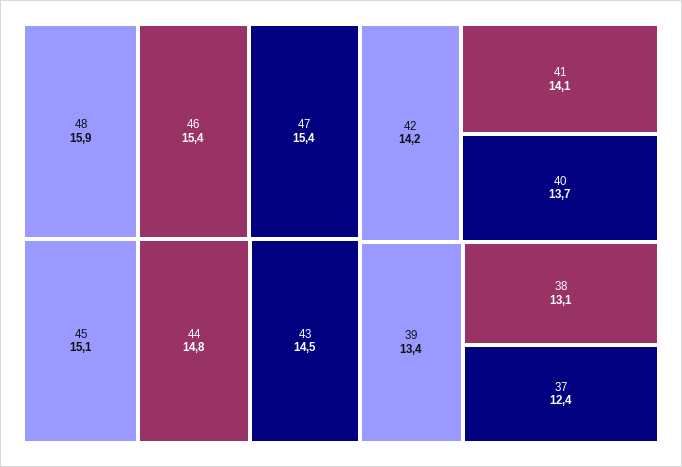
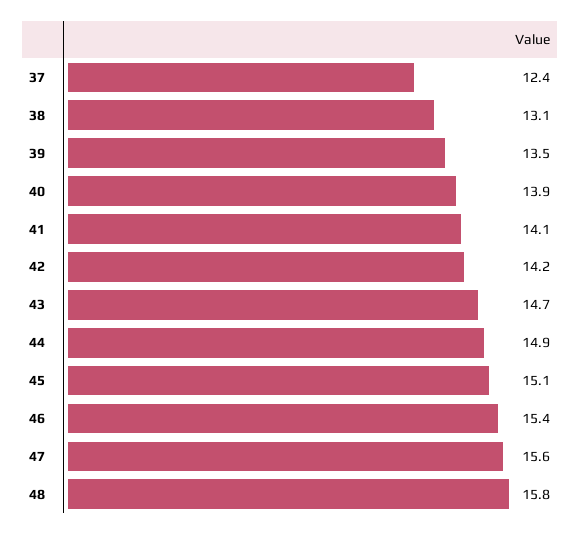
  {
-   "48": 15.9,
+   "48": 15.8,
    "46": 15.4,
-   "47": 15.4,
+   "47": 15.6,
    "45": 15.1,
-   "44": 14.8,
+   "44": 14.9,
-   "43": 14.5,
+   "43": 14.7,
    "42": 14.2,
    "41": 14.1,
-   "40": 13.7,
+   "40": 13.9,
-   "39": 13.4,
+   "39": 13.5,
    "38": 13.1,
    "37": 12.4
  }

